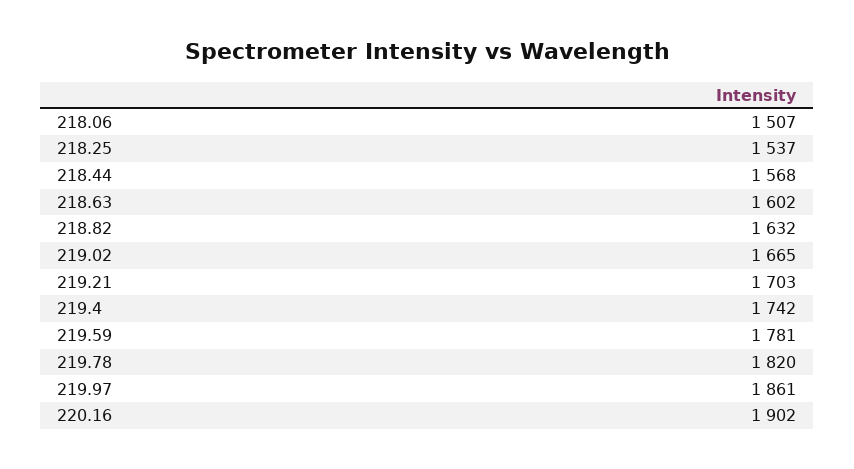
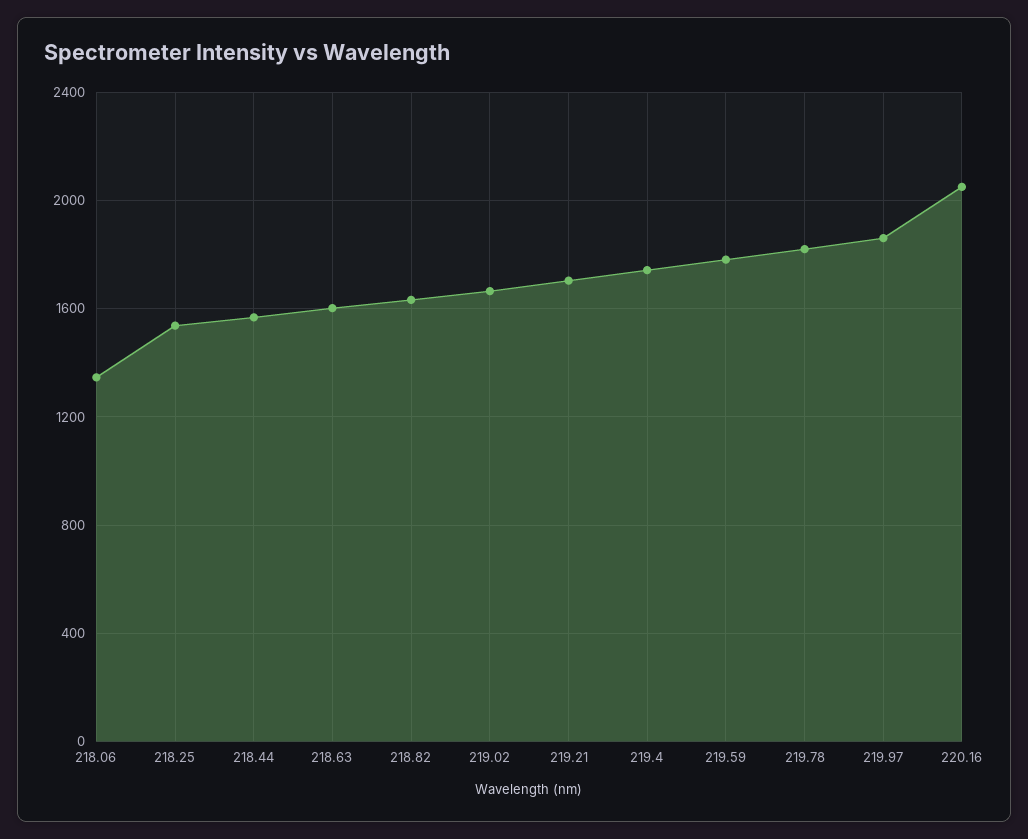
  {
-   "218.06": 1507,
+   "218.06": 1350,
    "218.25": 1537,
    "218.44": 1568,
    "218.63": 1602,
    "218.82": 1632,
    "219.02": 1665,
    "219.21": 1703,
    "219.4": 1742,
    "219.59": 1781,
    "219.78": 1820,
    "219.97": 1861,
-   "220.16": 1902
+   "220.16": 2050
  }

